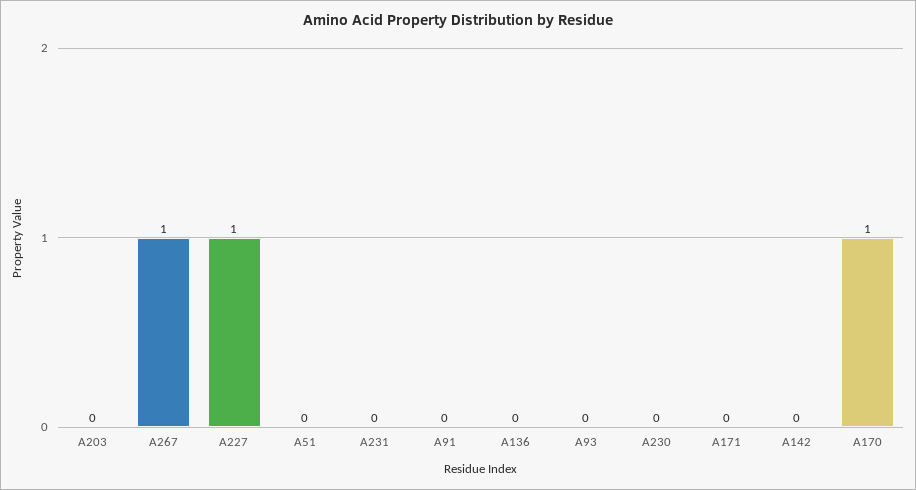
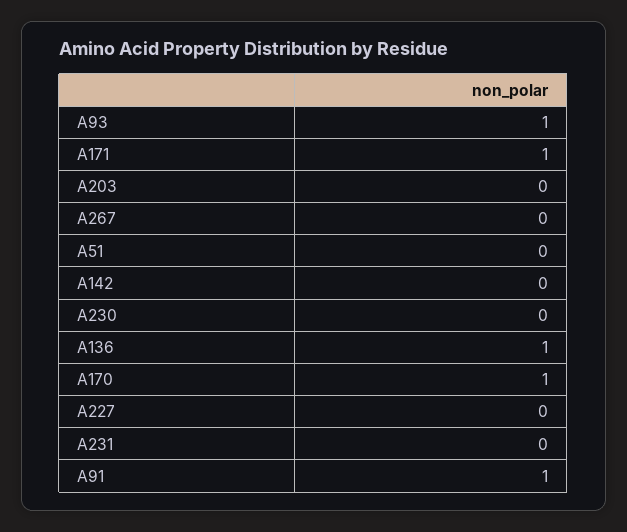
  {
    "A203": 0,
-   "A267": 1,
+   "A267": 0,
-   "A227": 1,
+   "A227": 0,
    "A51": 0,
    "A231": 0,
-   "A91": 0,
+   "A91": 1,
-   "A136": 0,
+   "A136": 1,
-   "A93": 0,
+   "A93": 1,
    "A230": 0,
-   "A171": 0,
+   "A171": 1,
    "A142": 0,
    "A170": 1
  }

